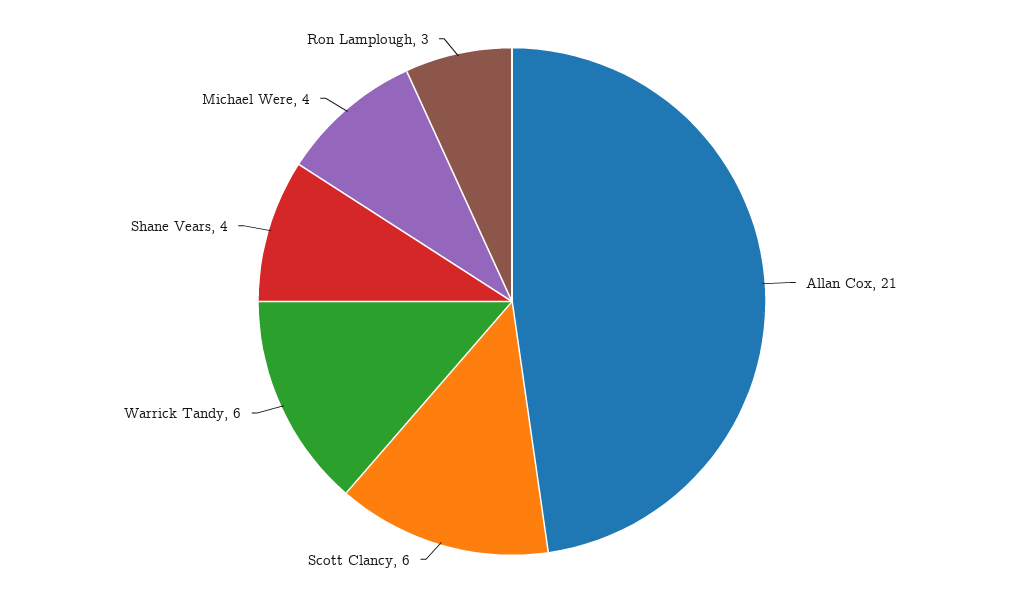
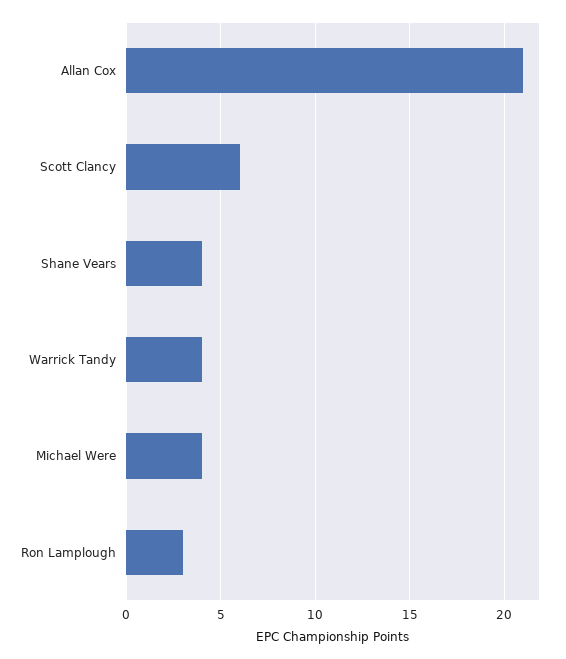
  {
    "Allan Cox": 21,
    "Scott Clancy": 6,
-   "Warrick Tandy": 6,
+   "Warrick Tandy": 4,
    "Shane Vears": 4,
    "Michael Were": 4,
    "Ron Lamplough": 3
  }

